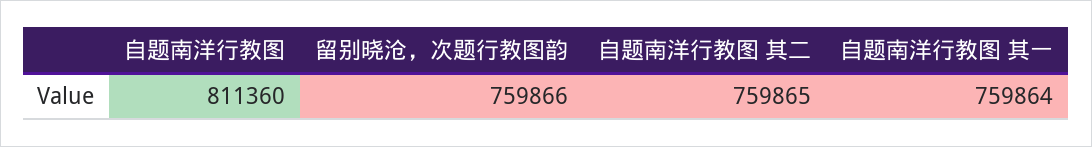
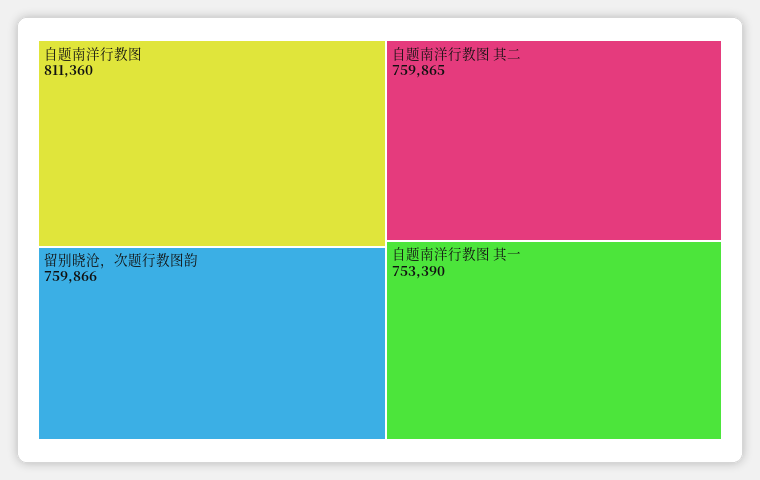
  {
    "自题南洋行教图": 811360,
    "留别晓沧，次题行教图韵": 759866,
    "自题南洋行教图 其二": 759865,
-   "自题南洋行教图 其一": 759864
+   "自题南洋行教图 其一": 753390
  }

